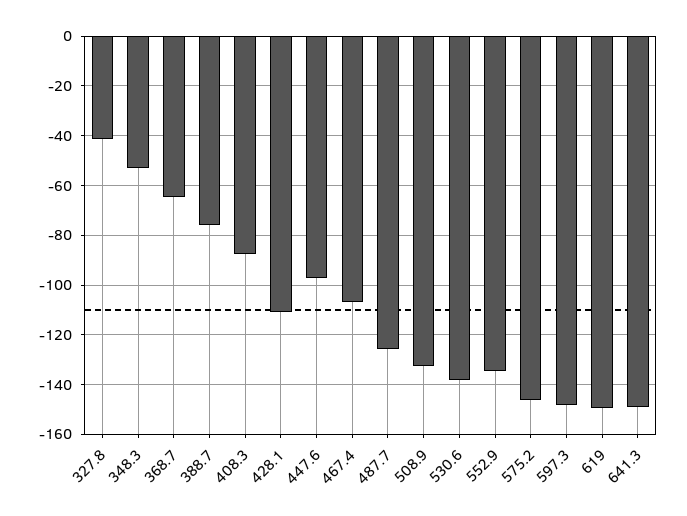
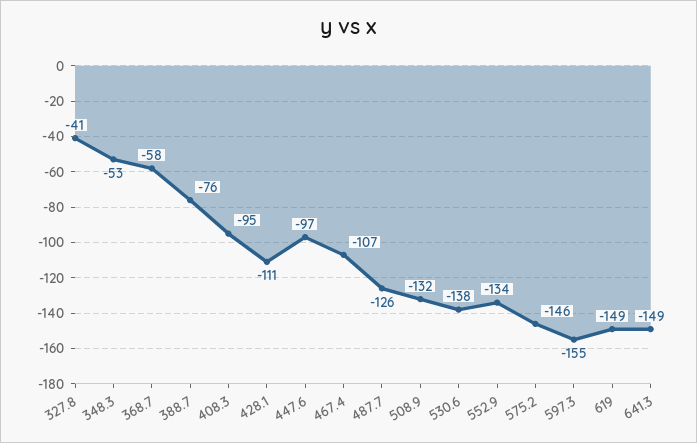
  {
    "327.8": -41,
    "348.3": -53,
-   "368.7": -65,
+   "368.7": -58,
    "388.7": -76,
-   "408.3": -87.5,
+   "408.3": -95,
    "428.1": -111,
    "447.6": -97,
    "467.4": -107,
    "487.7": -126,
    "508.9": -132,
    "530.6": -138,
    "552.9": -134,
    "575.2": -146,
-   "597.3": -147.5,
+   "597.3": -155,
    "619": -149,
    "641.3": -149
  }

